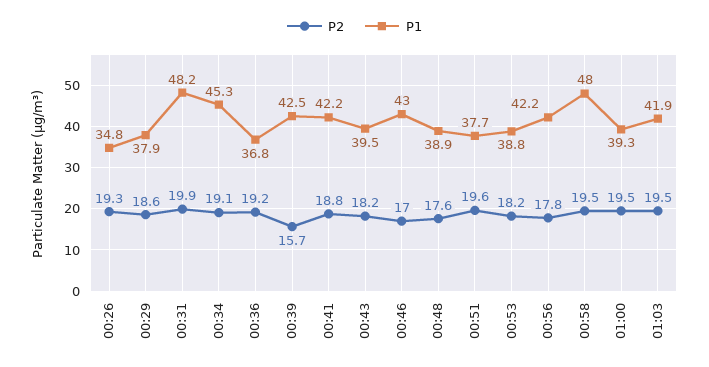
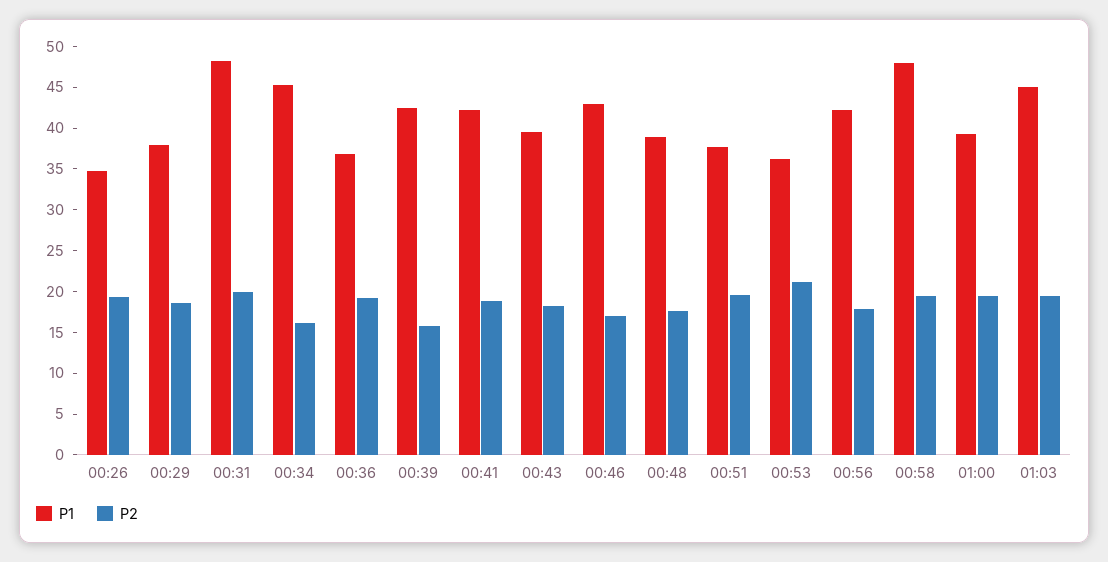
  {
    "P2": {
      "00:26": 19.3,
      "00:29": 18.6,
      "00:31": 19.9,
-     "00:34": 19.1,
+     "00:34": 16,
      "00:36": 19.2,
      "00:39": 15.7,
      "00:41": 18.8,
      "00:43": 18.2,
      "00:46": 17,
      "00:48": 17.6,
      "00:51": 19.6,
-     "00:53": 18.2,
+     "00:53": 21,
      "00:56": 17.8,
      "00:58": 19.5,
      "01:00": 19.5,
      "01:03": 19.5
    },
    "P1": {
      "00:26": 34.8,
      "00:29": 37.9,
      "00:31": 48.2,
      "00:34": 45.3,
      "00:36": 36.8,
      "00:39": 42.5,
      "00:41": 42.2,
      "00:43": 39.5,
      "00:46": 43,
      "00:48": 38.9,
      "00:51": 37.7,
-     "00:53": 38.8,
+     "00:53": 36,
      "00:56": 42.2,
      "00:58": 48,
      "01:00": 39.3,
-     "01:03": 41.9
+     "01:03": 45
    }
  }

